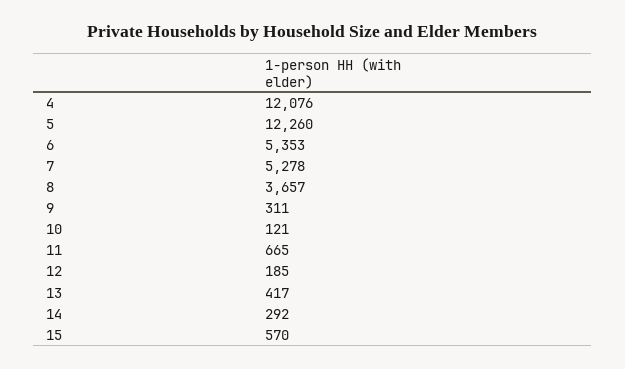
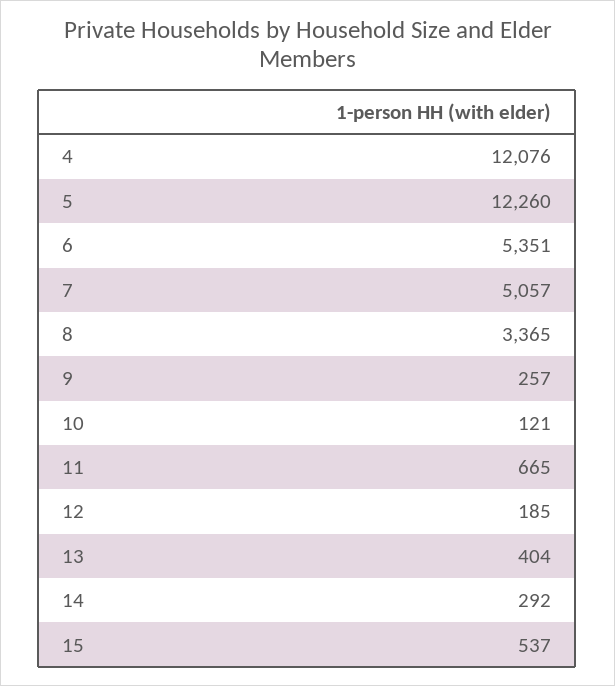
  {
    "4": 12076,
    "5": 12260,
-   "6": 5353,
+   "6": 5351,
-   "7": 5278,
+   "7": 5057,
-   "8": 3657,
+   "8": 3365,
-   "9": 311,
+   "9": 257,
    "10": 121,
    "11": 665,
    "12": 185,
-   "13": 417,
+   "13": 404,
    "14": 292,
-   "15": 570
+   "15": 537
  }

